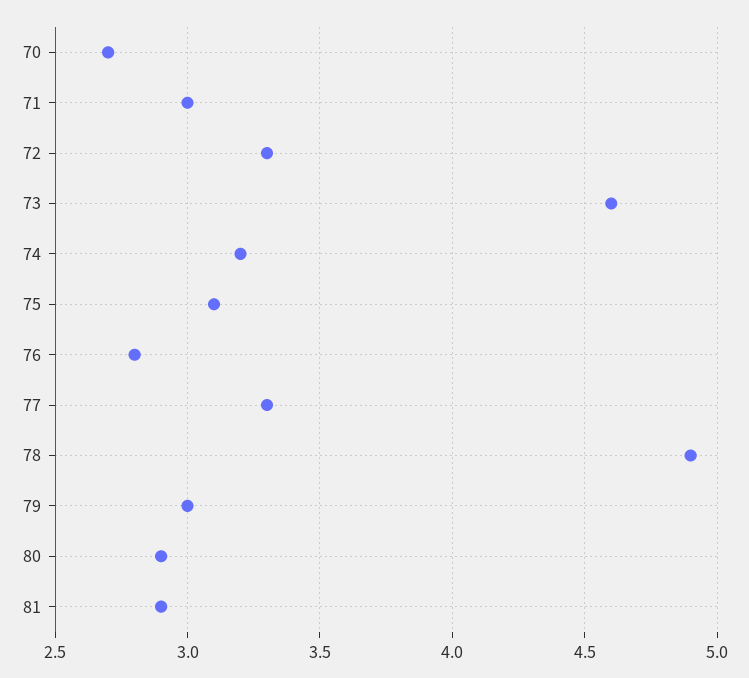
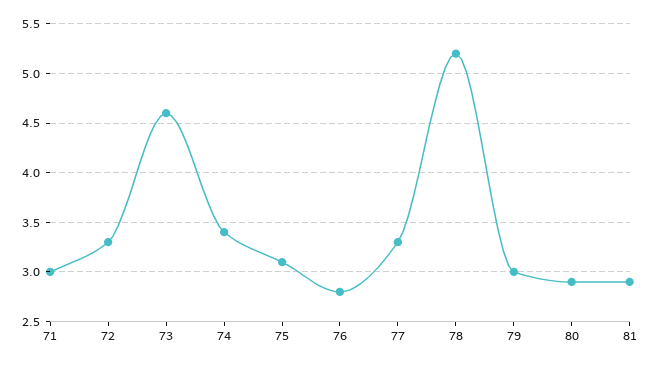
  {
-   "70": 2.7,
    "71": 3,
    "72": 3.3,
    "73": 4.6,
-   "74": 3.2,
+   "74": 3.4,
    "75": 3.1,
    "76": 2.8,
    "77": 3.3,
-   "78": 4.9,
+   "78": 5.2,
    "79": 3,
    "80": 2.9,
    "81": 2.9
  }

